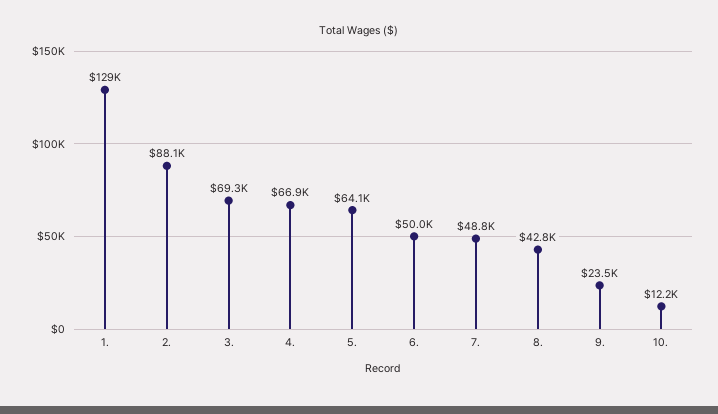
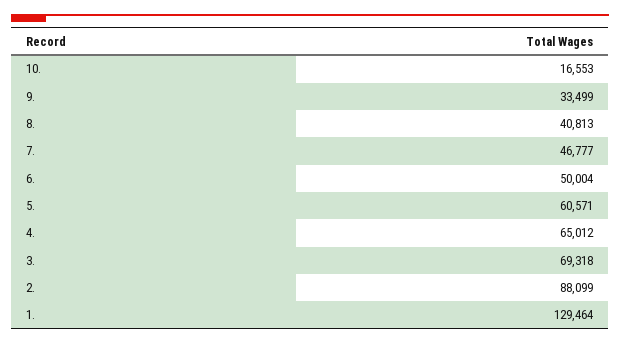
  {
    "1.": 129464,
    "2.": 88099,
    "3.": 69318,
-   "4.": 66900,
+   "4.": 65012,
-   "5.": 64100,
+   "5.": 60571,
    "6.": 50004,
-   "7.": 48800,
+   "7.": 46777,
-   "8.": 42800,
+   "8.": 40813,
-   "9.": 23500,
+   "9.": 33499,
-   "10.": 12200
+   "10.": 16553
  }

